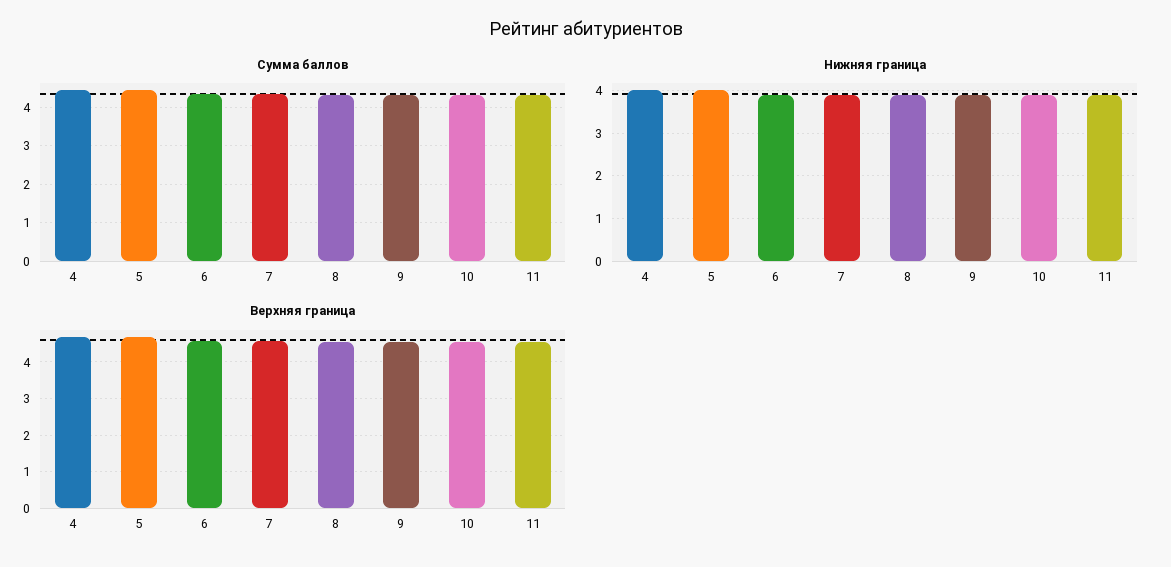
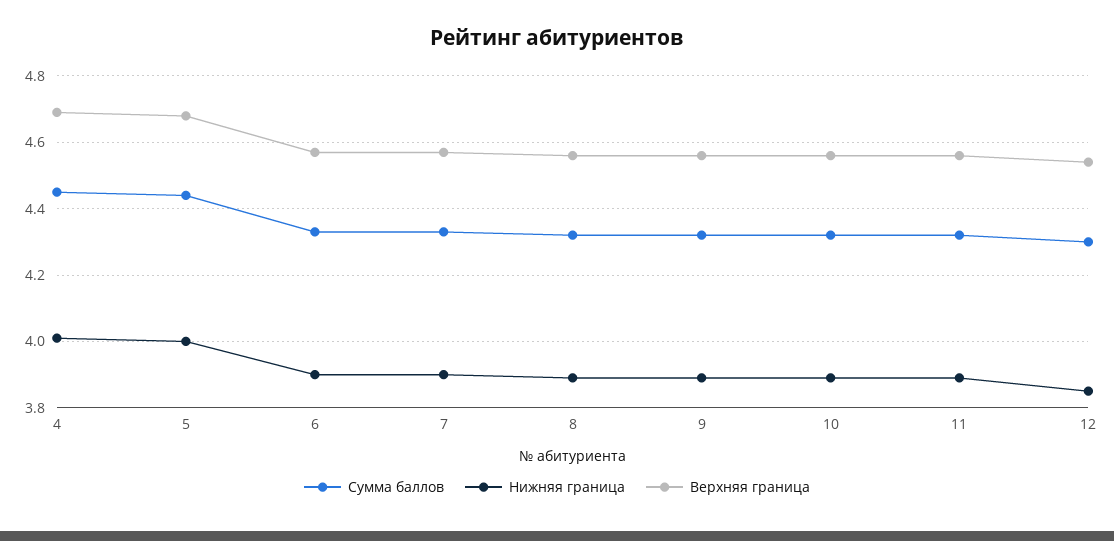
  {
    "Сумма баллов": {
      "4": 4.45,
      "5": 4.45,
      "6": 4.35,
      "7": 4.35,
      "8": 4.3,
      "9": 4.3,
      "10": 4.3,
-     "11": 4.3
+     "11": 4.3,
+     "12": 4.3
    },
    "Нижняя граница": {
      "4": 4,
      "5": 4,
      "6": 3.9,
      "7": 3.9,
      "8": 3.9,
      "9": 3.9,
      "10": 3.9,
-     "11": 3.9
+     "11": 3.9,
+     "12": 3.85
    },
    "Верхняя граница": {
      "4": 4.7,
      "5": 4.7,
      "6": 4.55,
      "7": 4.55,
      "8": 4.55,
      "9": 4.55,
      "10": 4.55,
-     "11": 4.55
+     "11": 4.55,
+     "12": 4.55
    }
  }

